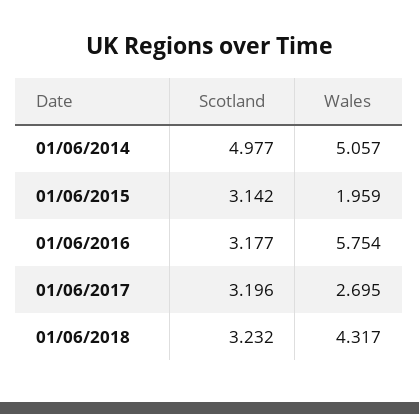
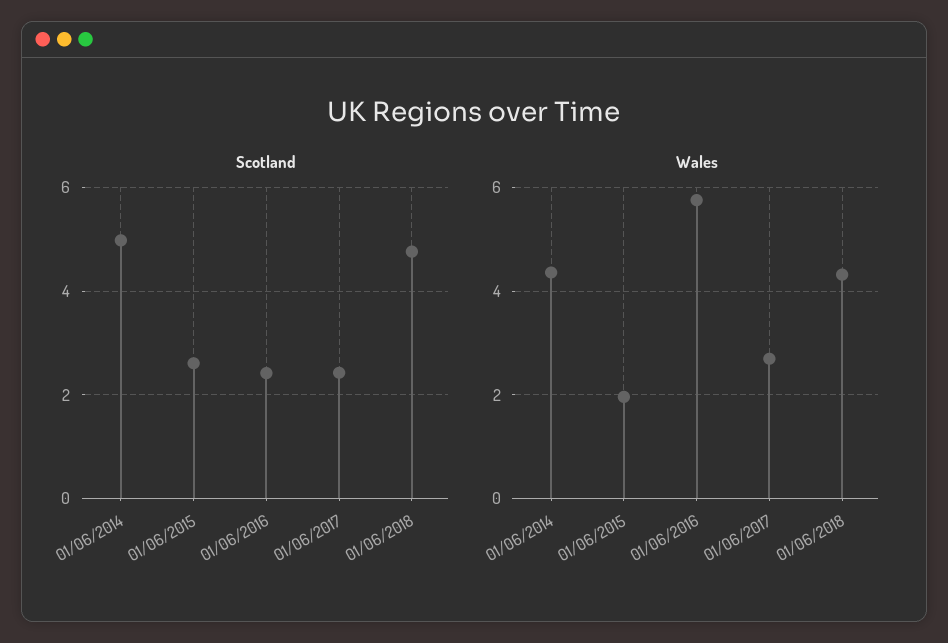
  {
    "Scotland": {
      "01/06/2014": 4.977,
-     "01/06/2015": 3.142,
+     "01/06/2015": 2.6,
-     "01/06/2016": 3.177,
+     "01/06/2016": 2.4,
-     "01/06/2017": 3.196,
+     "01/06/2017": 2.4,
-     "01/06/2018": 3.232
+     "01/06/2018": 4.8
    },
    "Wales": {
-     "01/06/2014": 5.057,
+     "01/06/2014": 4.4,
      "01/06/2015": 1.959,
      "01/06/2016": 5.754,
      "01/06/2017": 2.695,
      "01/06/2018": 4.317
    }
  }

